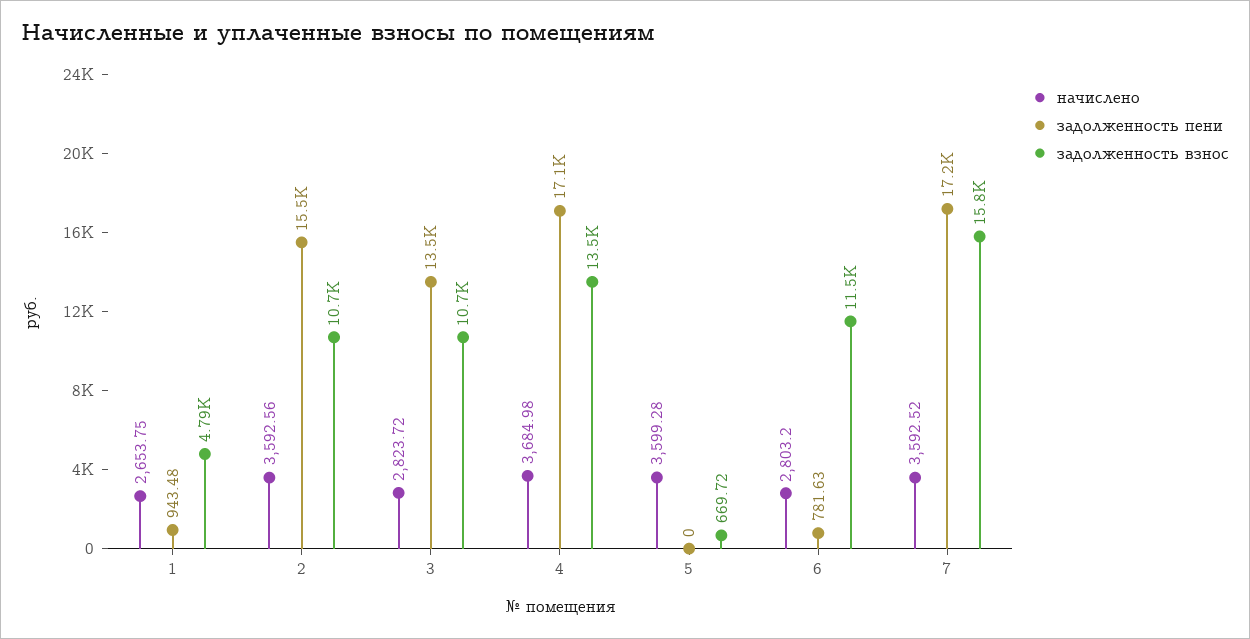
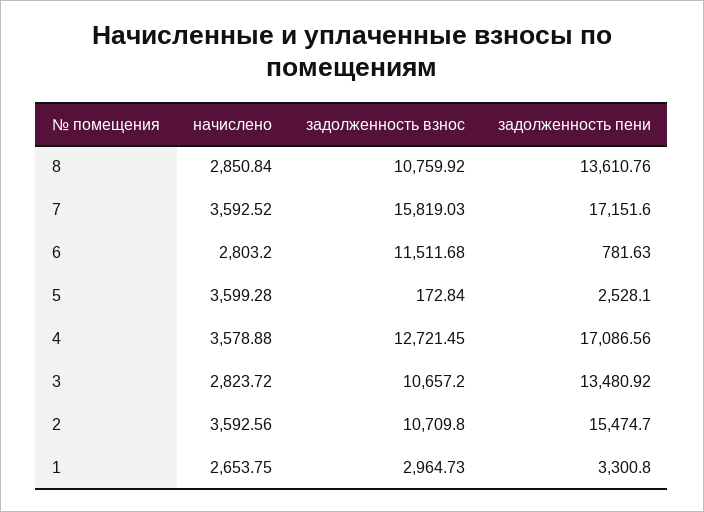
  {
    "начислено": {
      "1": 2653.75,
      "2": 3592.56,
      "3": 2823.72,
-     "4": 3684.98,
+     "4": 3578.88,
      "5": 3599.28,
      "6": 2803.2,
-     "7": 3592.52
+     "7": 3592.52,
+     "8": 2850.84
    },
    "задолженность пени": {
-     "1": 943.48,
+     "1": 3300.8,
      "2": 15474.7,
      "3": 13480.92,
      "4": 17086.56,
-     "5": 0,
+     "5": 2528.1,
      "6": 781.63,
-     "7": 17151.6
+     "7": 17151.6,
+     "8": 13610.76
    },
    "задолженность взнос": {
-     "1": 4790,
+     "1": 2964.73,
      "2": 10709.8,
      "3": 10657.2,
-     "4": 13500,
+     "4": 12721.45,
-     "5": 669.72,
+     "5": 172.84,
      "6": 11511.68,
-     "7": 15819.03
+     "7": 15819.03,
+     "8": 10759.92
    }
  }

